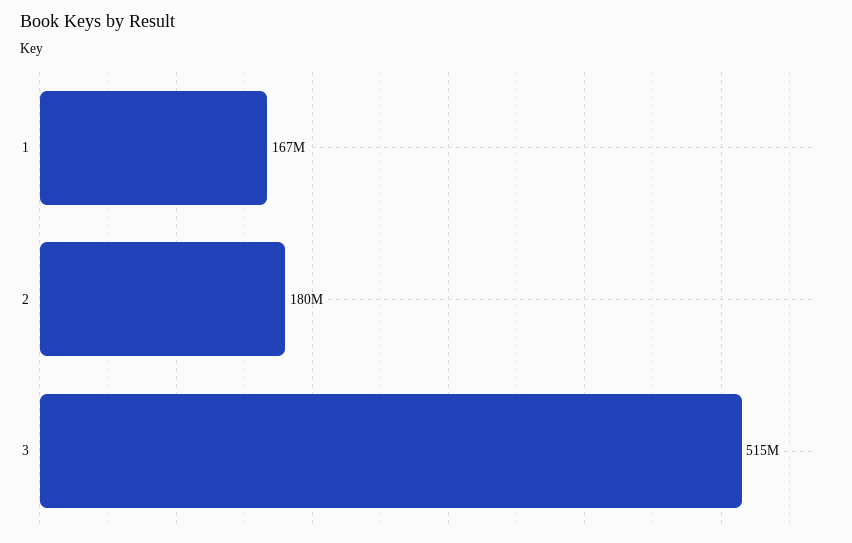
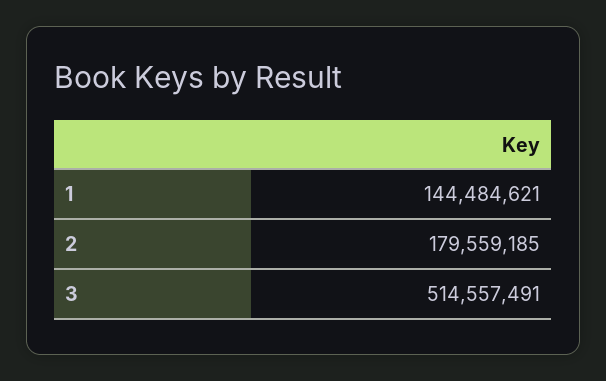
  {
-   "1": 167000000,
+   "1": 144484621,
    "2": 179559185,
    "3": 514557491
  }

